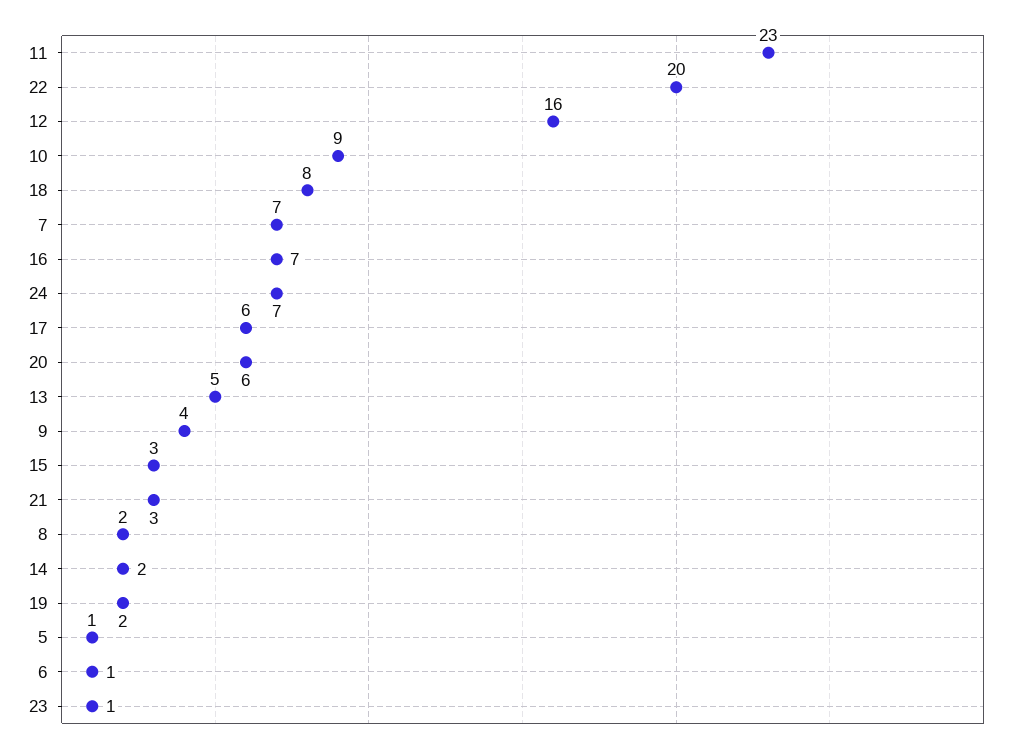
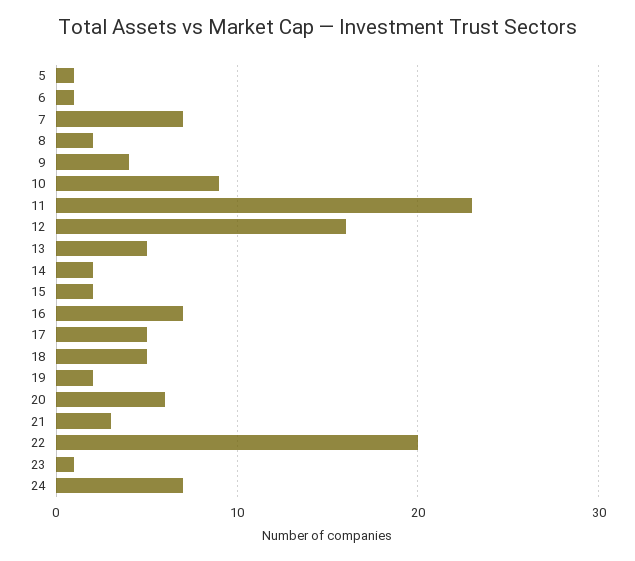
  {
    "11": 23,
    "22": 20,
    "12": 16,
    "10": 9,
-   "18": 8,
+   "18": 5,
    "7": 7,
    "16": 7,
    "24": 7,
-   "17": 6,
+   "17": 5,
    "20": 6,
    "13": 5,
    "9": 4,
-   "15": 3,
+   "15": 2,
    "21": 3,
    "8": 2,
    "14": 2,
    "19": 2,
    "5": 1,
    "6": 1,
    "23": 1
  }

